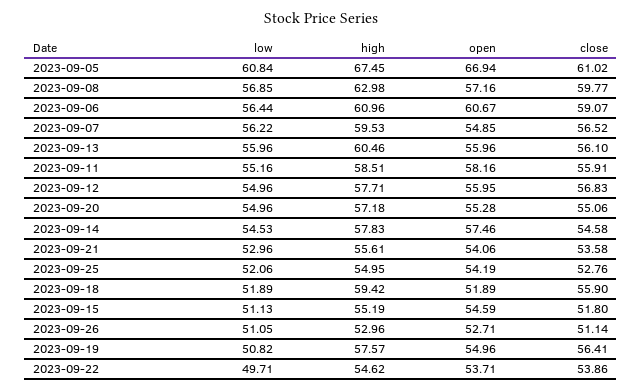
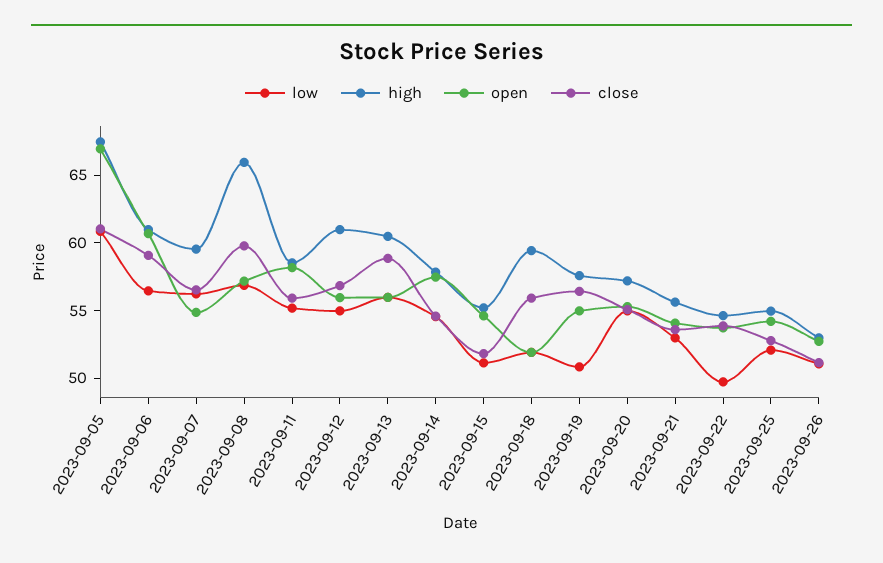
  {
    "low": {
      "2023-09-05": 60.84,
      "2023-09-08": 56.85,
      "2023-09-06": 56.44,
      "2023-09-07": 56.22,
      "2023-09-13": 55.96,
      "2023-09-11": 55.16,
      "2023-09-12": 54.96,
      "2023-09-20": 54.96,
      "2023-09-14": 54.53,
      "2023-09-21": 52.96,
      "2023-09-25": 52.06,
      "2023-09-18": 51.89,
      "2023-09-15": 51.13,
      "2023-09-26": 51.05,
      "2023-09-19": 50.82,
      "2023-09-22": 49.71
    },
    "high": {
      "2023-09-05": 67.45,
-     "2023-09-08": 62.98,
+     "2023-09-08": 66,
      "2023-09-06": 60.96,
      "2023-09-07": 59.53,
      "2023-09-13": 60.46,
      "2023-09-11": 58.51,
-     "2023-09-12": 57.71,
+     "2023-09-12": 61,
      "2023-09-20": 57.18,
      "2023-09-14": 57.83,
      "2023-09-21": 55.61,
      "2023-09-25": 54.95,
      "2023-09-18": 59.42,
      "2023-09-15": 55.19,
      "2023-09-26": 52.96,
      "2023-09-19": 57.57,
      "2023-09-22": 54.62
    },
    "open": {
      "2023-09-05": 66.94,
      "2023-09-08": 57.16,
      "2023-09-06": 60.67,
      "2023-09-07": 54.85,
      "2023-09-13": 55.96,
      "2023-09-11": 58.16,
      "2023-09-12": 55.95,
      "2023-09-20": 55.28,
      "2023-09-14": 57.46,
      "2023-09-21": 54.06,
      "2023-09-25": 54.19,
      "2023-09-18": 51.89,
      "2023-09-15": 54.59,
      "2023-09-26": 52.71,
      "2023-09-19": 54.96,
      "2023-09-22": 53.71
    },
    "close": {
      "2023-09-05": 61.02,
      "2023-09-08": 59.77,
      "2023-09-06": 59.07,
      "2023-09-07": 56.52,
-     "2023-09-13": 56.1,
+     "2023-09-13": 59,
      "2023-09-11": 55.91,
      "2023-09-12": 56.83,
      "2023-09-20": 55.06,
      "2023-09-14": 54.58,
      "2023-09-21": 53.58,
      "2023-09-25": 52.76,
      "2023-09-18": 55.9,
      "2023-09-15": 51.8,
      "2023-09-26": 51.14,
      "2023-09-19": 56.41,
      "2023-09-22": 53.86
    }
  }

